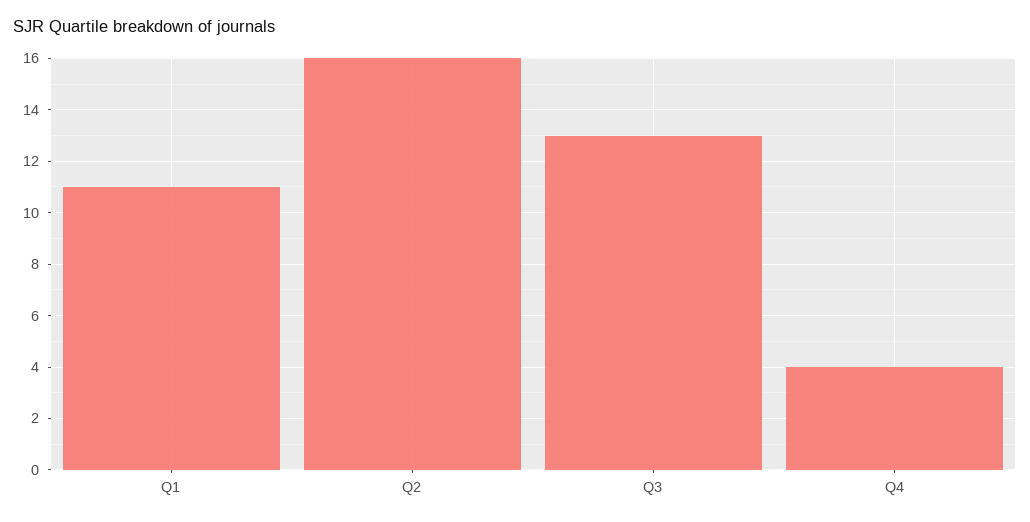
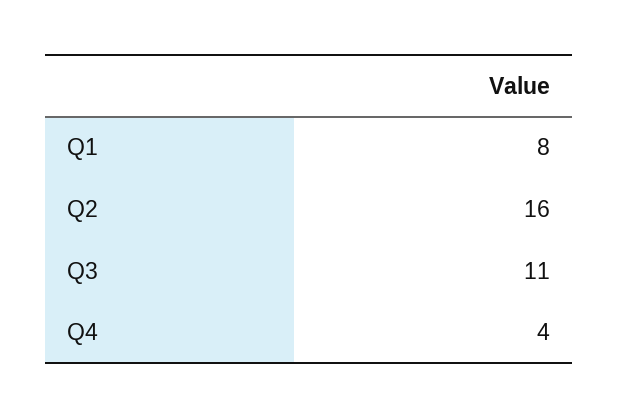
  {
-   "Q1": 11,
+   "Q1": 8,
    "Q2": 16,
-   "Q3": 13,
+   "Q3": 11,
    "Q4": 4
  }

